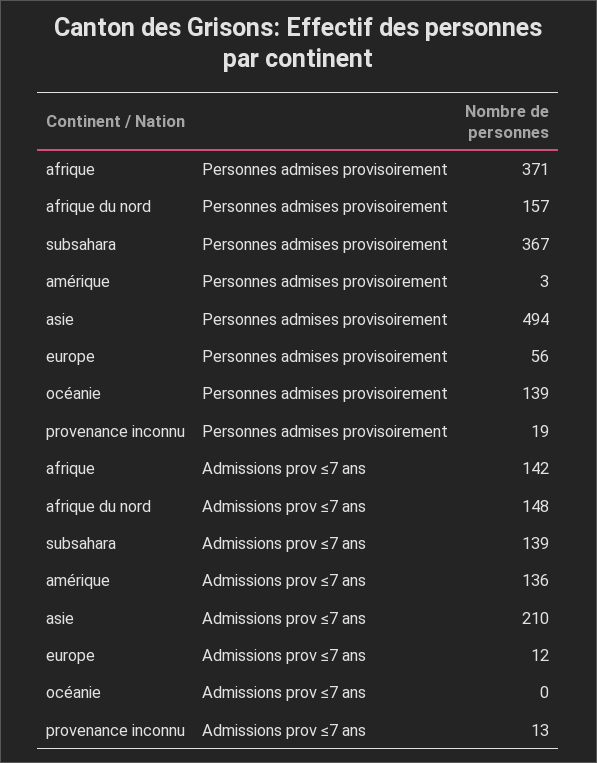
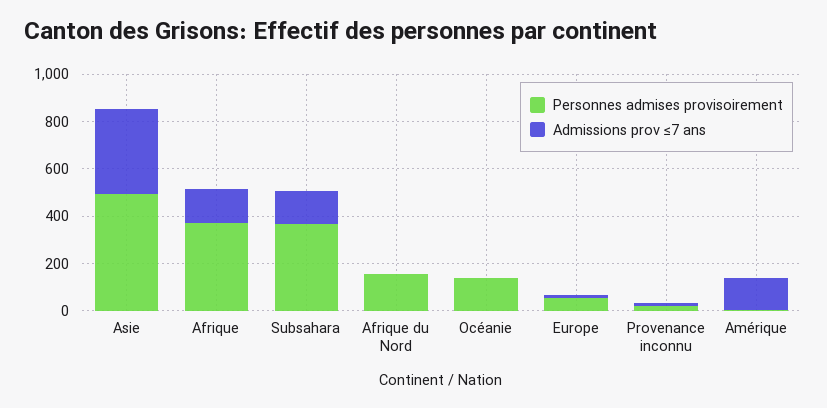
  {
    "Personnes admises provisoirement": {
      "afrique": 371,
      "afrique du nord": 157,
      "subsahara": 367,
      "amérique": 3,
      "asie": 494,
      "europe": 56,
      "océanie": 139,
      "provenance inconnu": 19
    },
    "Admissions prov ≤7 ans": {
      "afrique": 142,
-     "afrique du nord": 148,
+     "afrique du nord": 0,
      "subsahara": 139,
      "amérique": 136,
-     "asie": 210,
+     "asie": 350,
      "europe": 12,
      "océanie": 0,
      "provenance inconnu": 13
    }
  }

